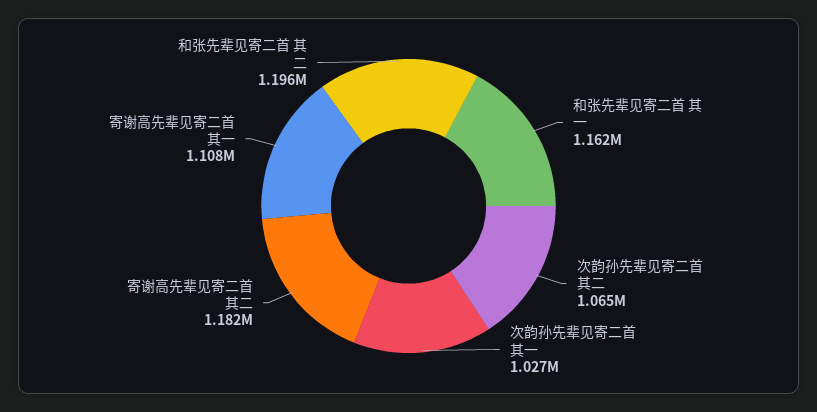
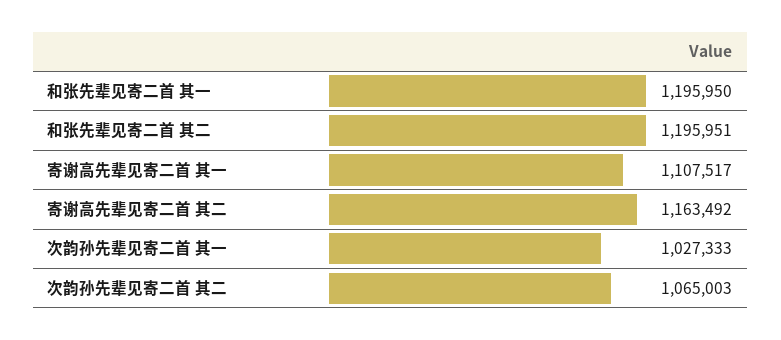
  {
-   "和张先辈见寄二首 其一": 1162000,
+   "和张先辈见寄二首 其一": 1195950,
    "次韵孙先辈见寄二首 其二": 1065003,
    "次韵孙先辈见寄二首 其一": 1027333,
-   "寄谢高先辈见寄二首 其二": 1182000,
+   "寄谢高先辈见寄二首 其二": 1163492,
    "寄谢高先辈见寄二首 其一": 1107517,
    "和张先辈见寄二首 其二": 1195951
  }

